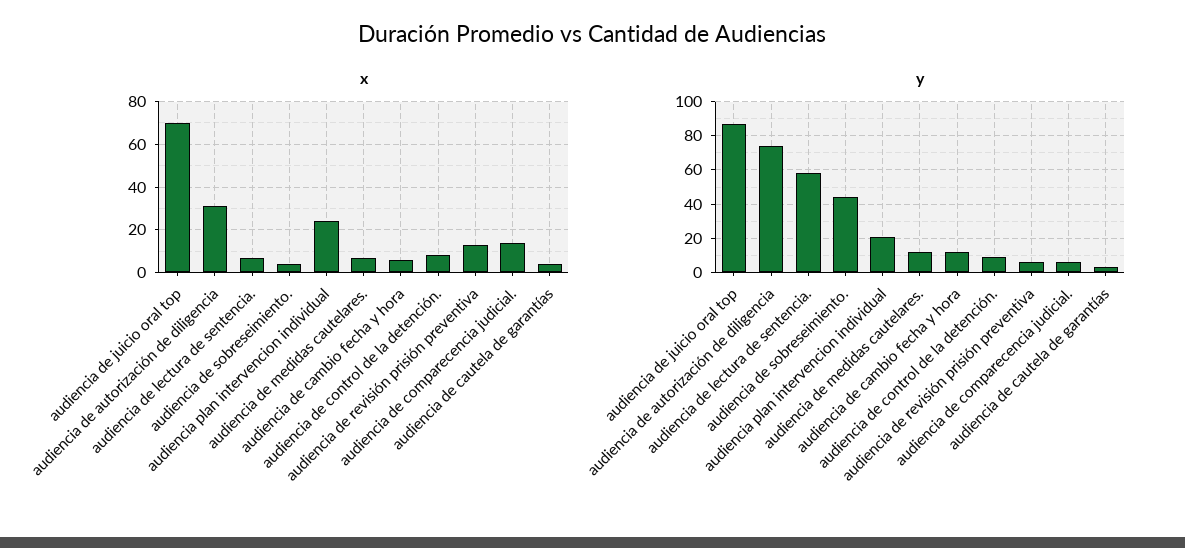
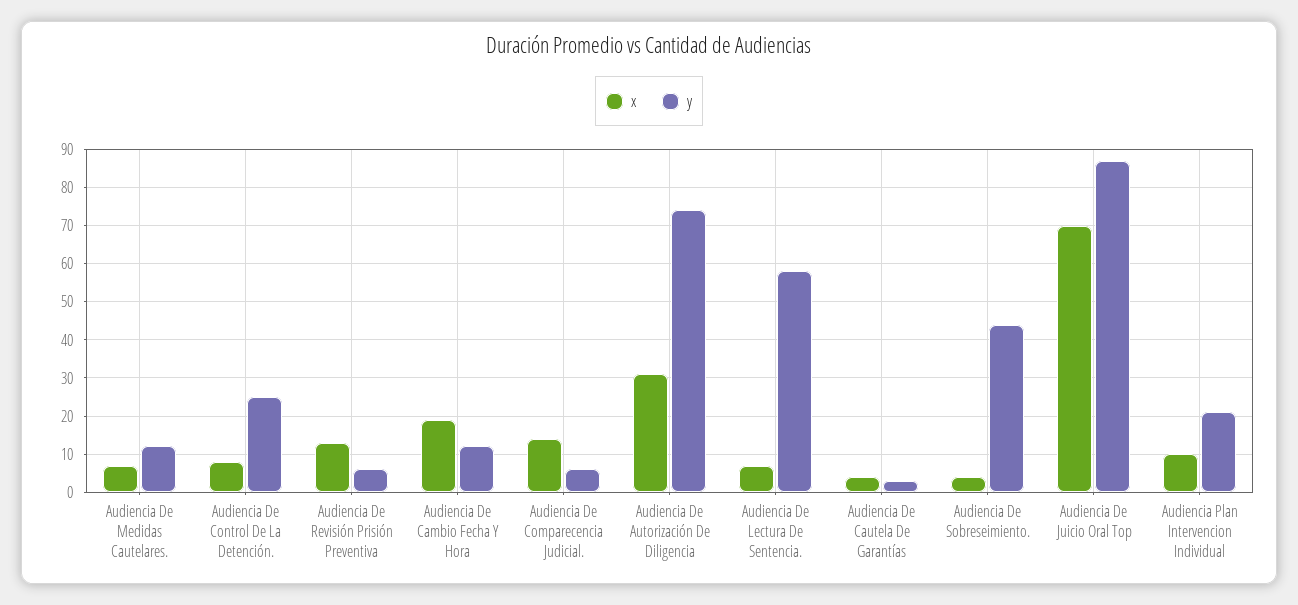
  {
    "x": {
      "audiencia de juicio oral top": 70,
      "audiencia de autorización de diligencia": 30,
      "audiencia de lectura de sentencia.": 5,
      "audiencia de sobreseimiento.": 5,
-     "audiencia plan intervencion individual": 25,
+     "audiencia plan intervencion individual": 10,
      "audiencia de medidas cautelares.": 5,
-     "audiencia de cambio fecha y hora": 5,
+     "audiencia de cambio fecha y hora": 20,
      "audiencia de control de la detención.": 10,
      "audiencia de revisión prisión preventiva": 15,
      "audiencia de comparecencia judicial.": 15,
      "audiencia de cautela de garantías": 5
    },
    "y": {
      "audiencia de juicio oral top": 85,
      "audiencia de autorización de diligencia": 75,
      "audiencia de lectura de sentencia.": 60,
      "audiencia de sobreseimiento.": 45,
      "audiencia plan intervencion individual": 20,
      "audiencia de medidas cautelares.": 10,
      "audiencia de cambio fecha y hora": 10,
-     "audiencia de control de la detención.": 10,
+     "audiencia de control de la detención.": 25,
      "audiencia de revisión prisión preventiva": 5,
      "audiencia de comparecencia judicial.": 5,
      "audiencia de cautela de garantías": 5
    }
  }

